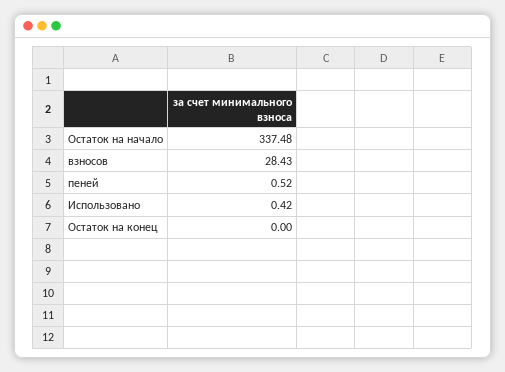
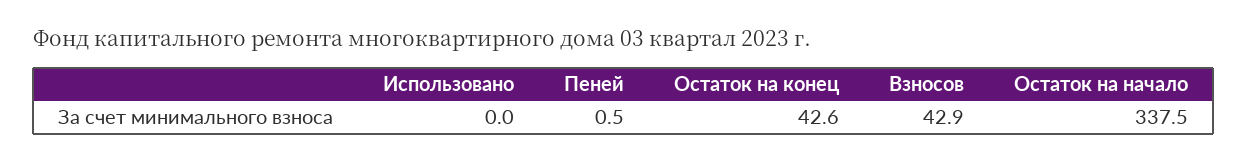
  {
    "Остаток на начало": 337.48,
-   "взносов": 28.43,
+   "взносов": 42.9,
    "пеней": 0.52,
-   "Использовано": 0.42,
+   "Использовано": 0,
-   "Остаток на конец": 0
+   "Остаток на конец": 42.6
  }

